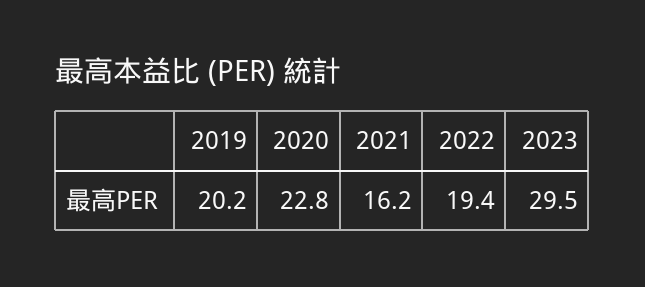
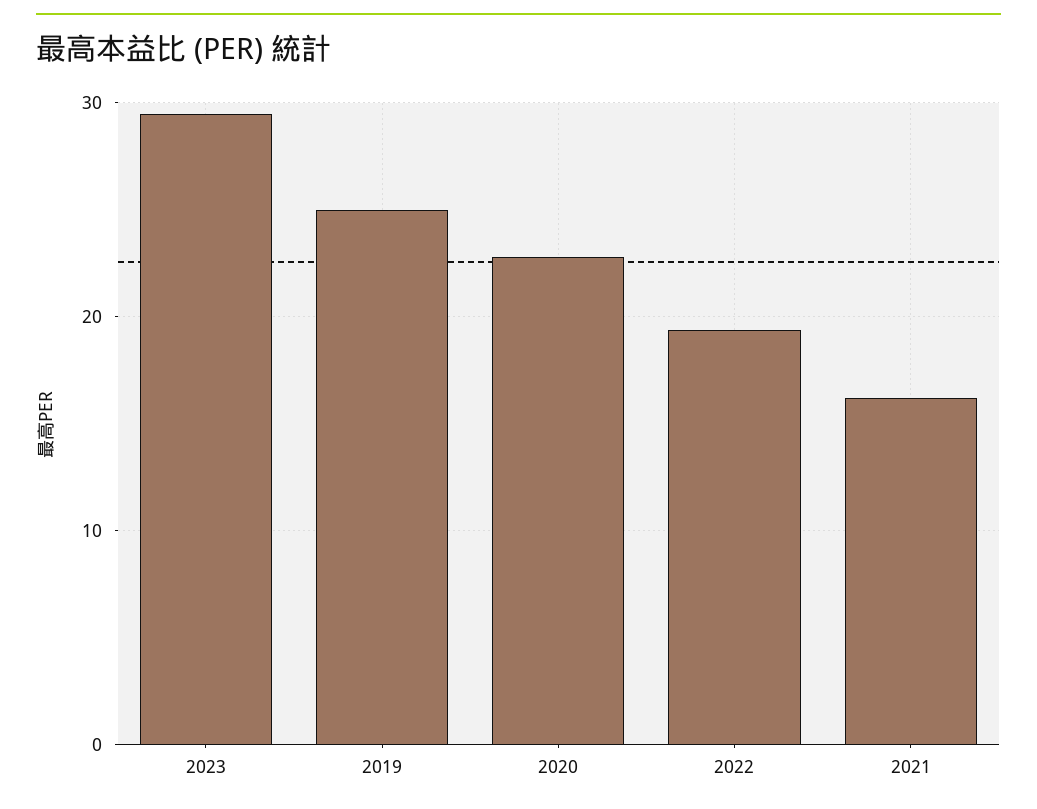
  {
-   "2019": 20.2,
+   "2019": 25,
    "2020": 22.8,
    "2021": 16.2,
    "2022": 19.4,
    "2023": 29.5
  }

